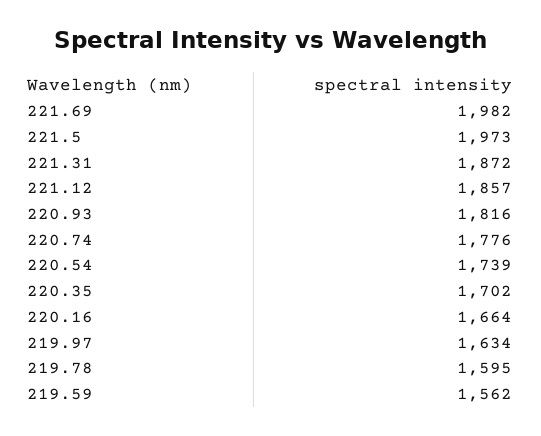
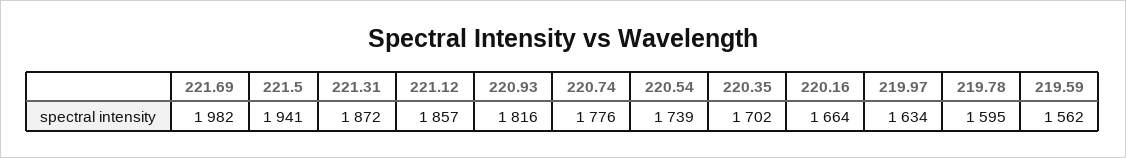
  {
    "221.69": 1982,
-   "221.5": 1973,
+   "221.5": 1941,
    "221.31": 1872,
    "221.12": 1857,
    "220.93": 1816,
    "220.74": 1776,
    "220.54": 1739,
    "220.35": 1702,
    "220.16": 1664,
    "219.97": 1634,
    "219.78": 1595,
    "219.59": 1562
  }

